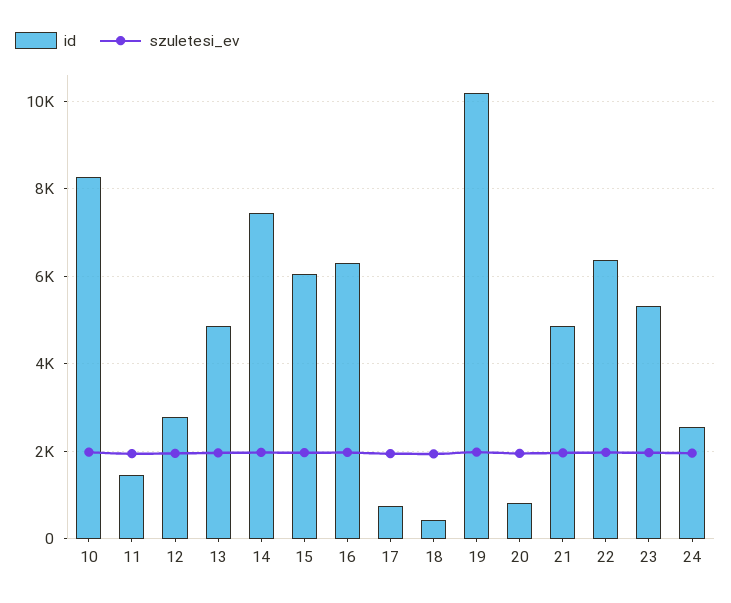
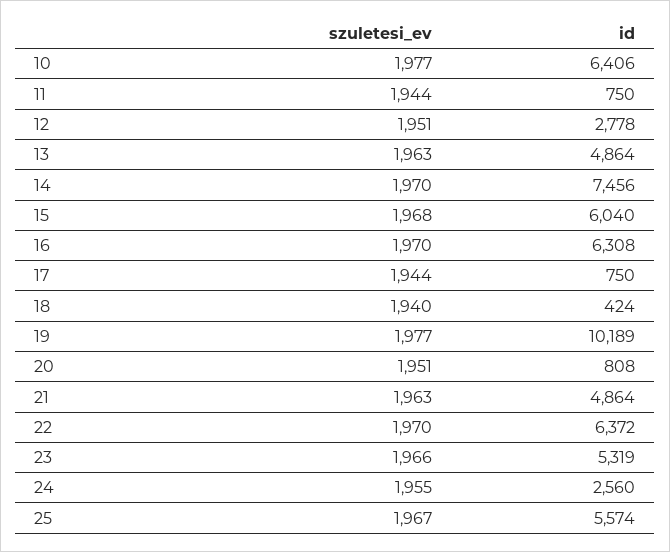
  {
    "id": {
-     "10": 8200,
+     "10": 6406,
-     "11": 1400,
+     "11": 750,
      "12": 2778,
      "13": 4864,
      "14": 7456,
      "15": 6040,
      "16": 6308,
      "17": 750,
      "18": 424,
      "19": 10189,
      "20": 808,
      "21": 4864,
      "22": 6372,
      "23": 5319,
-     "24": 2560
+     "24": 2560,
+     "25": 5574
    },
    "szuletesi_ev": {
      "10": 1977,
      "11": 1944,
      "12": 1951,
      "13": 1963,
      "14": 1970,
      "15": 1968,
      "16": 1970,
      "17": 1944,
      "18": 1940,
      "19": 1977,
      "20": 1951,
      "21": 1963,
      "22": 1970,
      "23": 1966,
-     "24": 1955
+     "24": 1955,
+     "25": 1967
    }
  }

